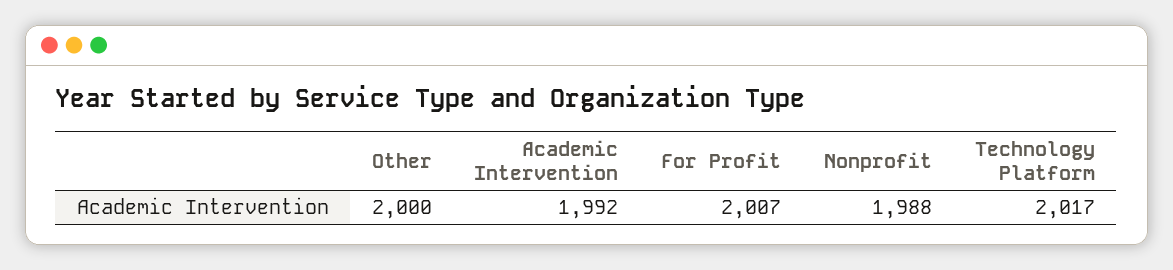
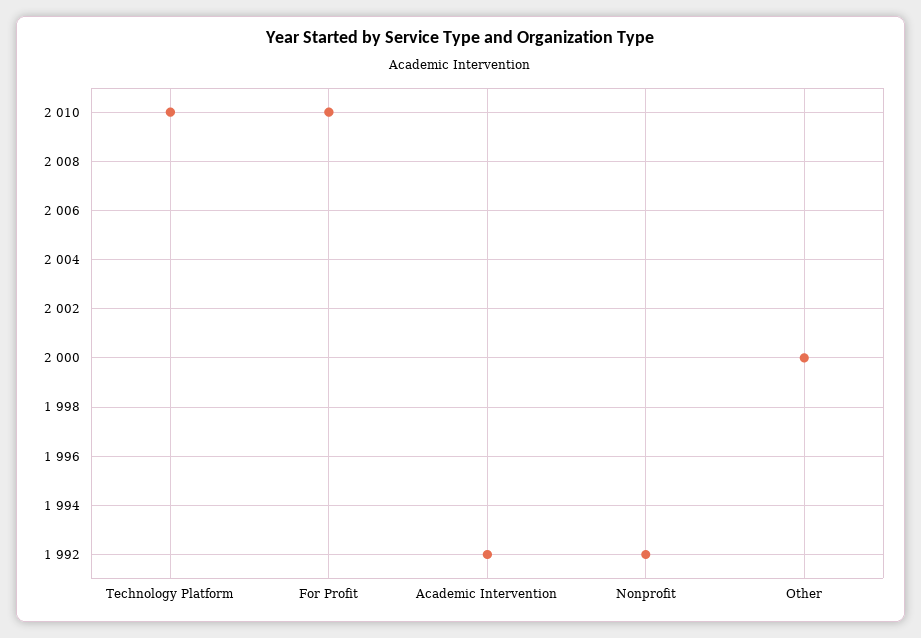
  {
    "Other": 2000,
    "Academic Intervention": 1992,
-   "For Profit": 2007,
+   "For Profit": 2010,
-   "Nonprofit": 1988,
+   "Nonprofit": 1992,
-   "Technology Platform": 2017
+   "Technology Platform": 2010
  }

